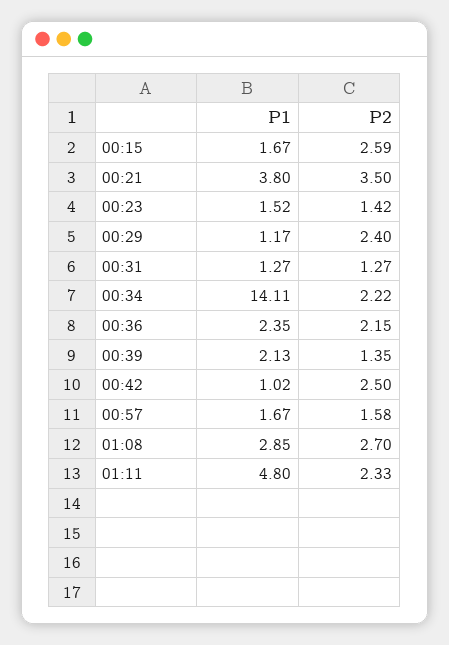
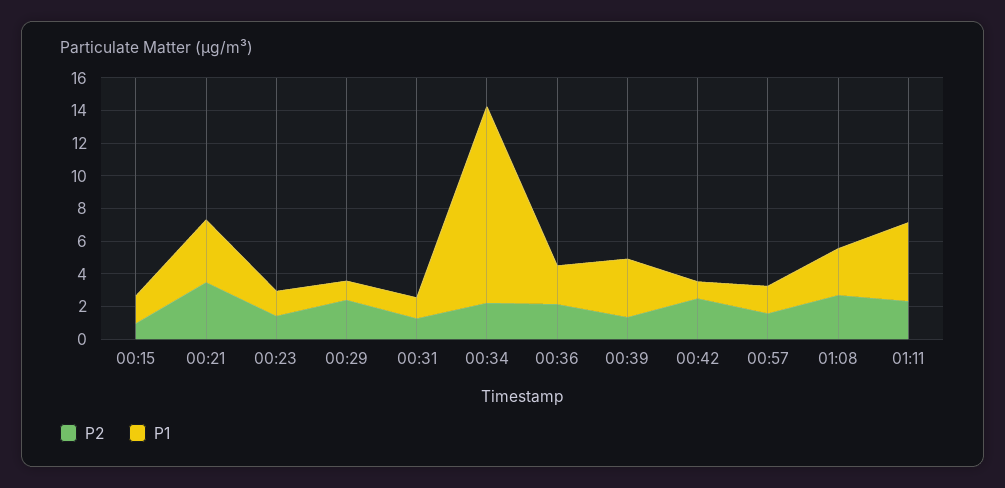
  {
    "P1": {
      "00:15": 1.67,
      "00:21": 3.8,
      "00:23": 1.52,
      "00:29": 1.17,
      "00:31": 1.27,
-     "00:34": 14.11,
+     "00:34": 12,
      "00:36": 2.35,
-     "00:39": 2.13,
+     "00:39": 3.5,
      "00:42": 1.02,
      "00:57": 1.67,
      "01:08": 2.85,
      "01:11": 4.8
    },
    "P2": {
-     "00:15": 2.59,
+     "00:15": 1,
      "00:21": 3.5,
      "00:23": 1.42,
      "00:29": 2.4,
      "00:31": 1.27,
      "00:34": 2.22,
      "00:36": 2.15,
      "00:39": 1.35,
      "00:42": 2.5,
      "00:57": 1.58,
      "01:08": 2.7,
      "01:11": 2.33
    }
  }

